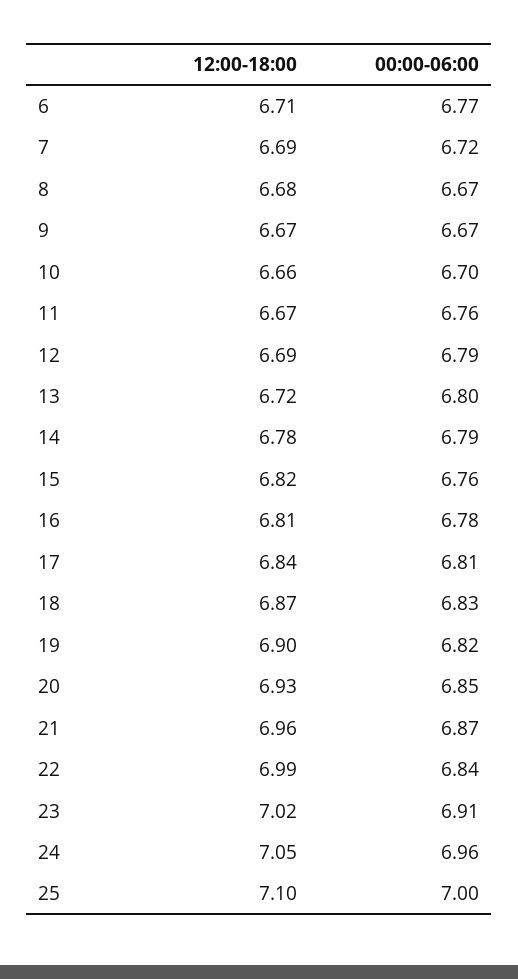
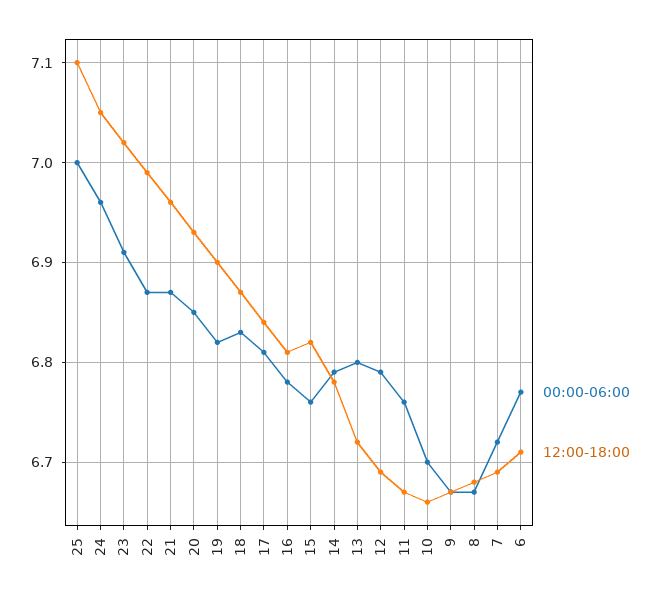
  {
    "12:00-18:00": {
      "6": 6.71,
      "7": 6.69,
      "8": 6.68,
      "9": 6.67,
      "10": 6.66,
      "11": 6.67,
      "12": 6.69,
      "13": 6.72,
      "14": 6.78,
      "15": 6.82,
      "16": 6.81,
      "17": 6.84,
      "18": 6.87,
      "19": 6.9,
      "20": 6.93,
      "21": 6.96,
      "22": 6.99,
      "23": 7.02,
      "24": 7.05,
      "25": 7.1
    },
    "00:00-06:00": {
      "6": 6.77,
      "7": 6.72,
      "8": 6.67,
      "9": 6.67,
      "10": 6.7,
      "11": 6.76,
      "12": 6.79,
      "13": 6.8,
      "14": 6.79,
      "15": 6.76,
      "16": 6.78,
      "17": 6.81,
      "18": 6.83,
      "19": 6.82,
      "20": 6.85,
      "21": 6.87,
-     "22": 6.84,
+     "22": 6.87,
      "23": 6.91,
      "24": 6.96,
      "25": 7
    }
  }

